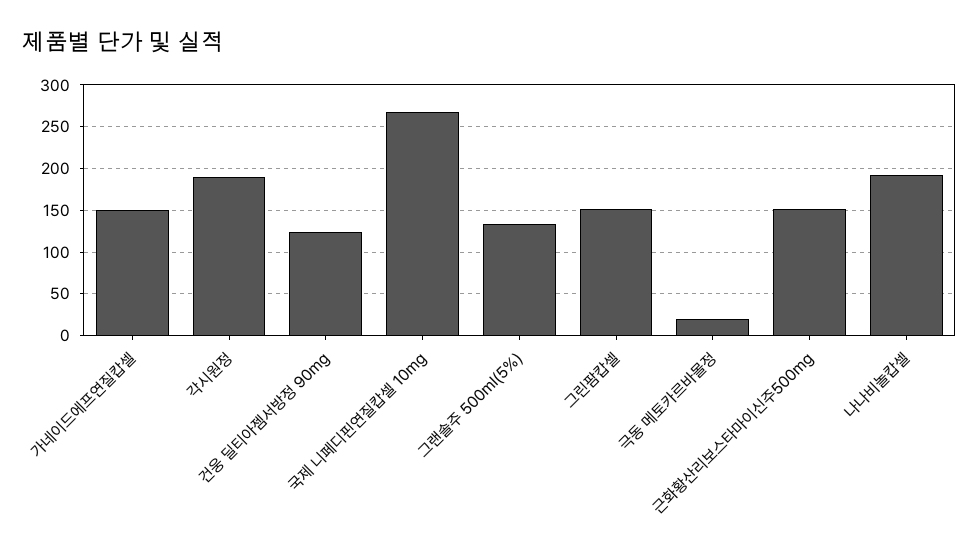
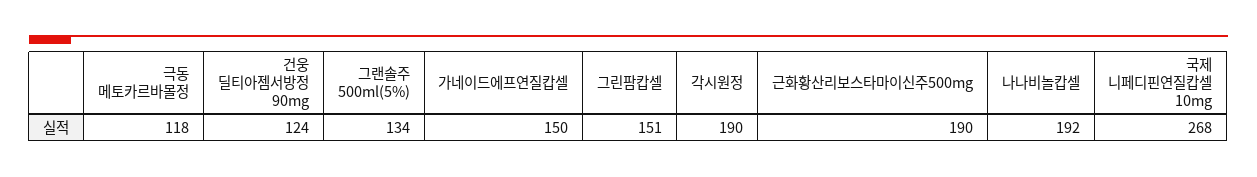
  {
    "가네이드에프연질캅셀": 150,
    "각시원정": 190,
    "건웅 딜티아젬서방정 90mg": 124,
    "국제 니페디핀연질캅셀 10mg": 268,
    "그랜솔주 500ml(5%)": 134,
    "그린팜캅셀": 151,
-   "극동 메토카르바몰정": 20,
+   "극동 메토카르바몰정": 118,
-   "근화황산리보스타마이신주500mg": 150,
+   "근화황산리보스타마이신주500mg": 190,
    "나나비놀캅셀": 192
  }

